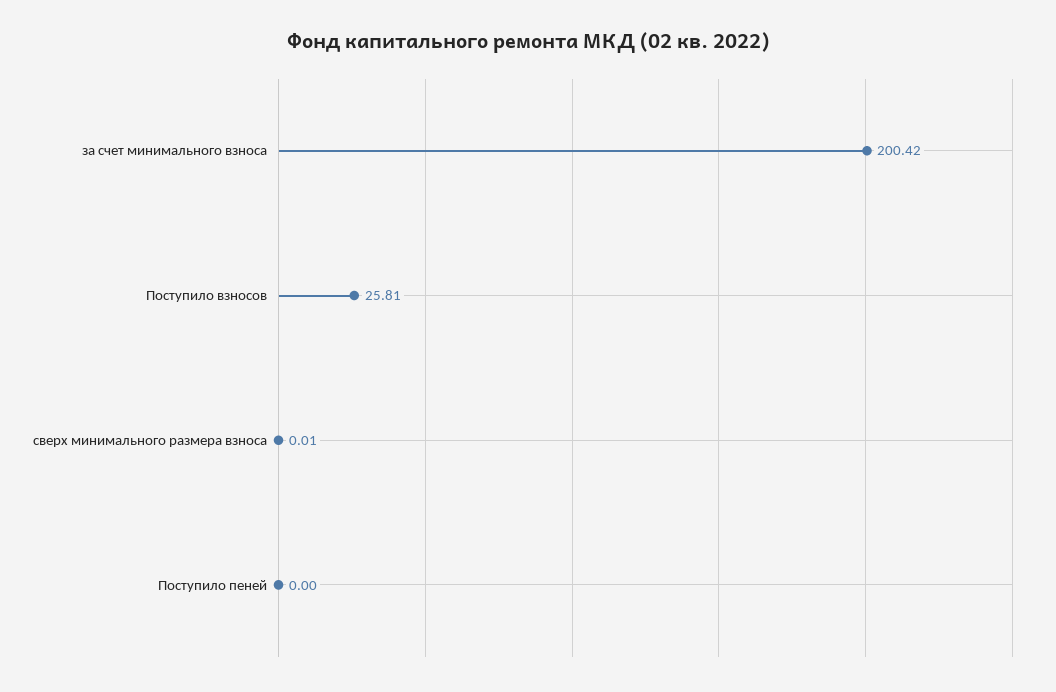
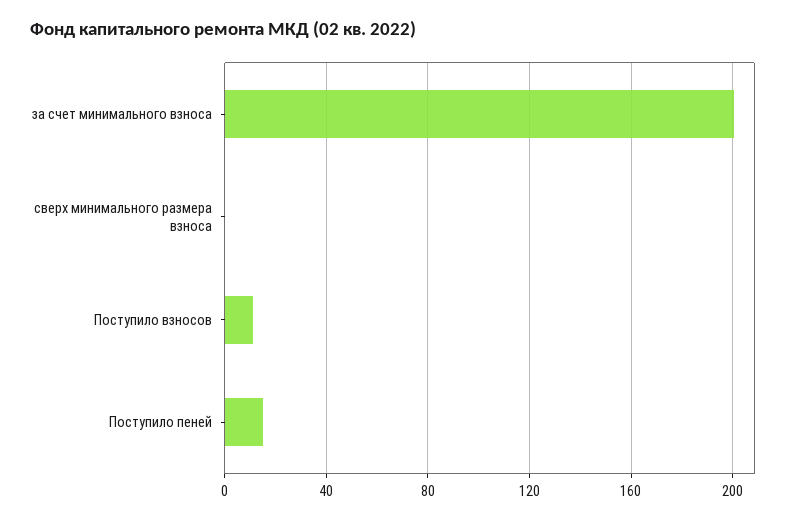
  {
    "за счет минимального взноса": 200.42,
-   "Поступило взносов": 25.81,
+   "Поступило взносов": 10,
    "сверх минимального размера взноса": 0.01,
-   "Поступило пеней": 0
+   "Поступило пеней": 15
  }

